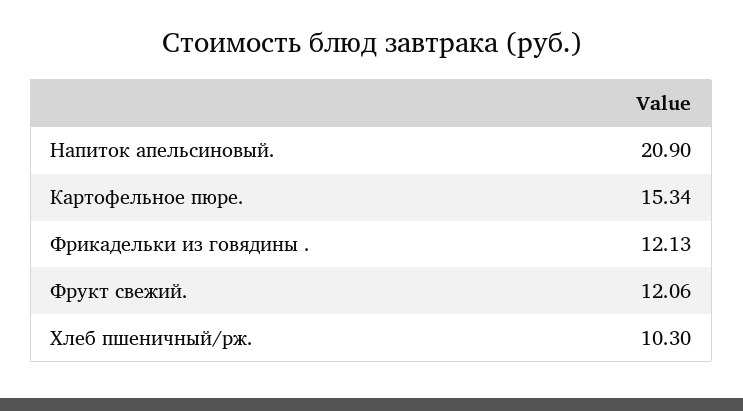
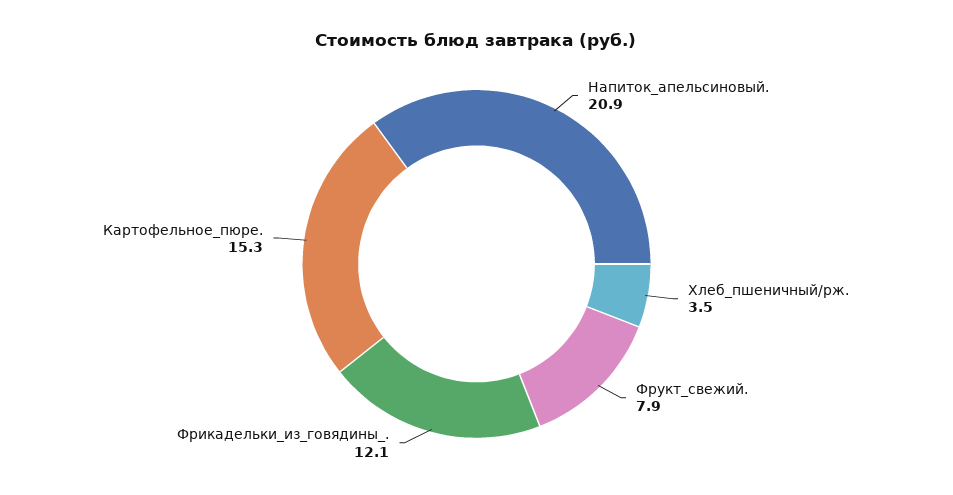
  {
    "Напиток апельсиновый.": 20.9,
    "Картофельное пюре.": 15.34,
    "Фрикадельки из говядины .": 12.13,
-   "Фрукт свежий.": 12.06,
+   "Фрукт свежий.": 7.9,
-   "Хлеб пшеничный/рж.": 10.3
+   "Хлеб пшеничный/рж.": 3.5
  }

